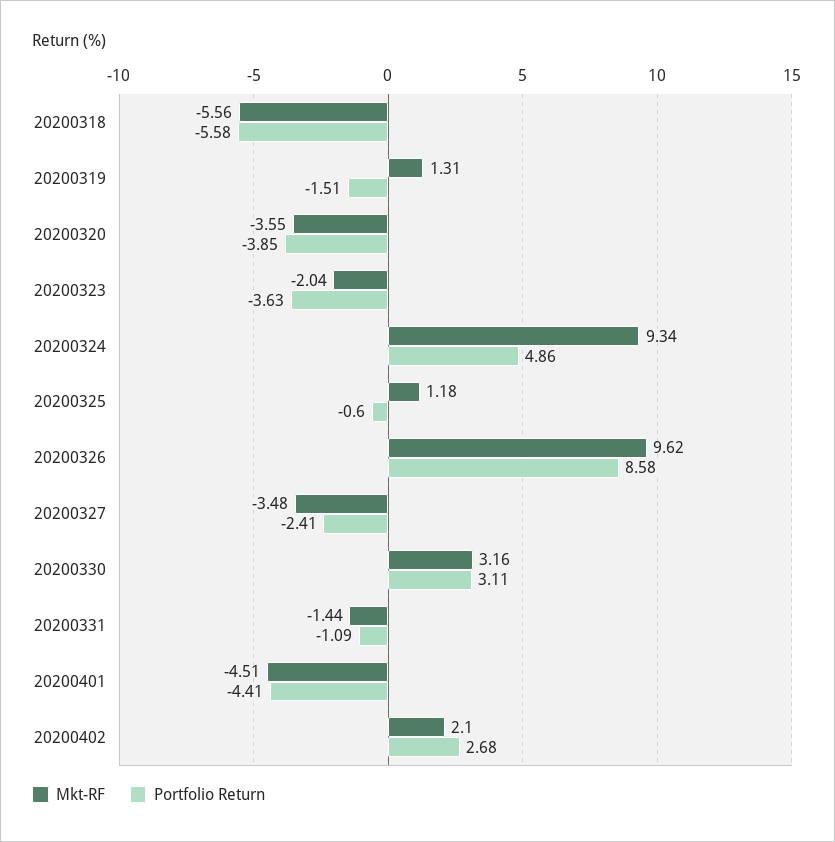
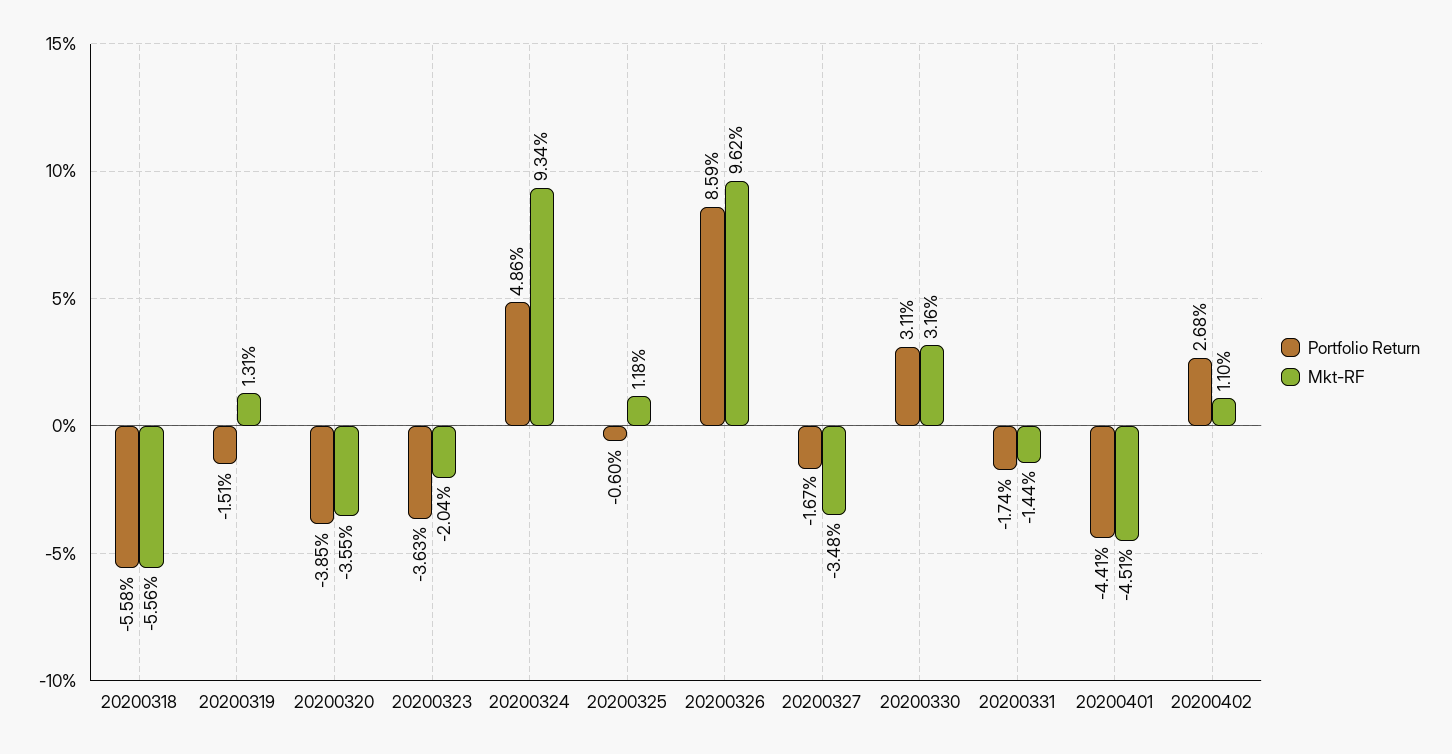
  {
    "Mkt-RF": {
      "20200318": -5.56,
      "20200319": 1.31,
      "20200320": -3.55,
      "20200323": -2.04,
      "20200324": 9.34,
      "20200325": 1.18,
      "20200326": 9.62,
      "20200327": -3.48,
      "20200330": 3.16,
      "20200331": -1.44,
      "20200401": -4.51,
-     "20200402": 2.1
+     "20200402": 1.1
    },
    "Portfolio Return": {
      "20200318": -5.58,
      "20200319": -1.51,
      "20200320": -3.85,
      "20200323": -3.63,
      "20200324": 4.86,
      "20200325": -0.6,
-     "20200326": 8.58,
+     "20200326": 8.59,
-     "20200327": -2.41,
+     "20200327": -1.67,
      "20200330": 3.11,
-     "20200331": -1.09,
+     "20200331": -1.74,
      "20200401": -4.41,
      "20200402": 2.68
    }
  }

